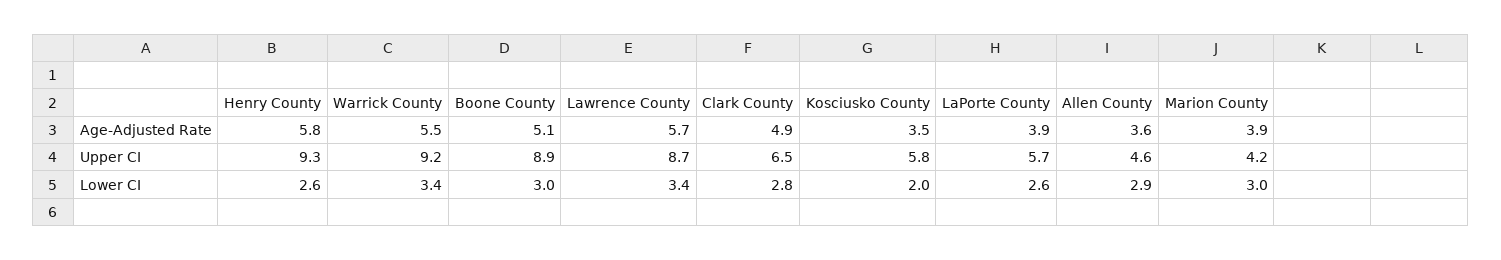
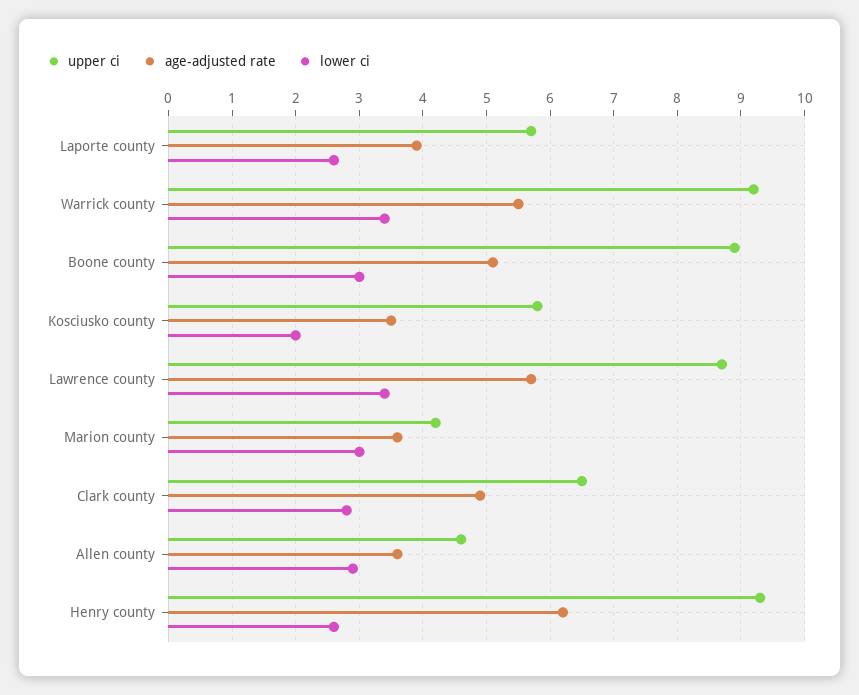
  {
    "Age-Adjusted Rate": {
-     "Henry County": 5.8,
+     "Henry County": 6.2,
      "Warrick County": 5.5,
      "Boone County": 5.1,
      "Lawrence County": 5.7,
      "Clark County": 4.9,
      "Kosciusko County": 3.5,
      "LaPorte County": 3.9,
      "Allen County": 3.6,
-     "Marion County": 3.9
+     "Marion County": 3.6
    },
    "Upper CI": {
      "Henry County": 9.3,
      "Warrick County": 9.2,
      "Boone County": 8.9,
      "Lawrence County": 8.7,
      "Clark County": 6.5,
      "Kosciusko County": 5.8,
      "LaPorte County": 5.7,
      "Allen County": 4.6,
      "Marion County": 4.2
    },
    "Lower CI": {
      "Henry County": 2.6,
      "Warrick County": 3.4,
      "Boone County": 3,
      "Lawrence County": 3.4,
      "Clark County": 2.8,
      "Kosciusko County": 2,
      "LaPorte County": 2.6,
      "Allen County": 2.9,
      "Marion County": 3
    }
  }

